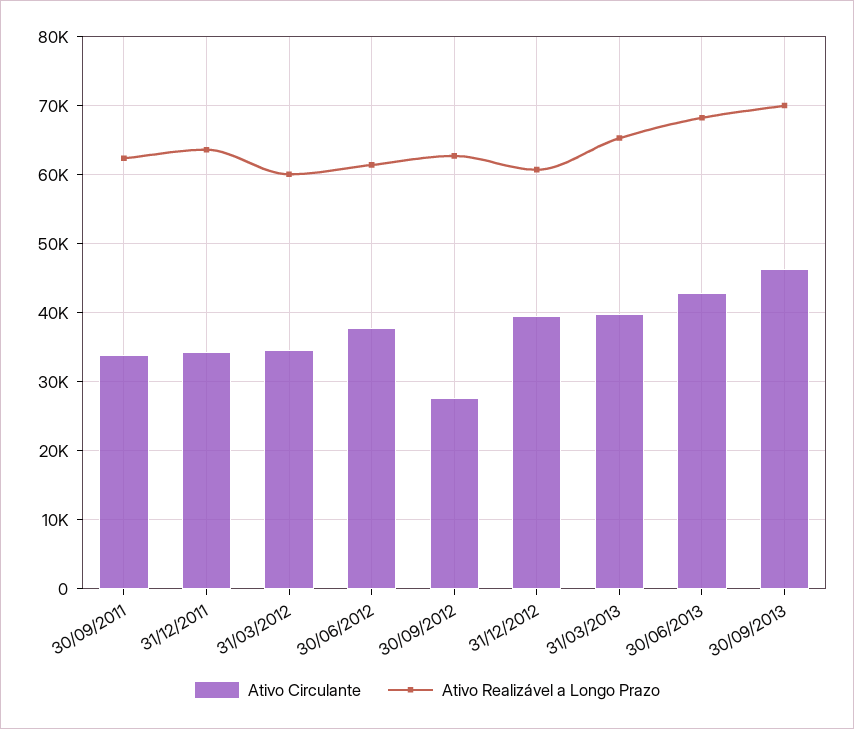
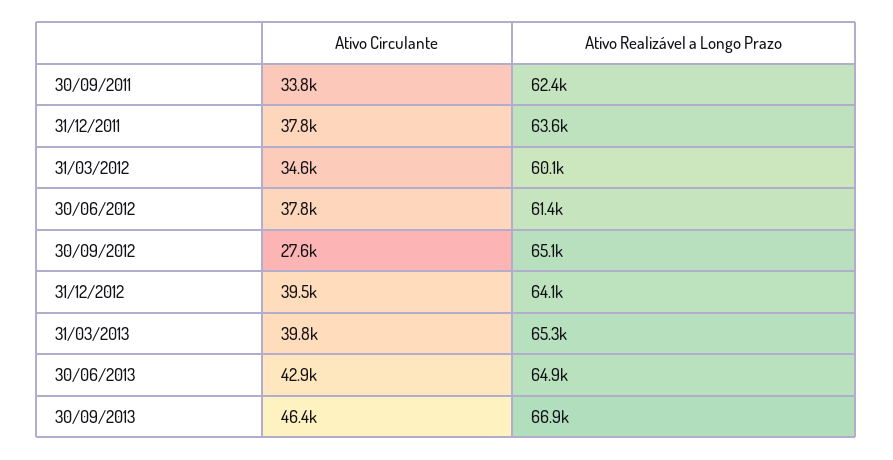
  {
    "Ativo Circulante": {
      "30/09/2011": 33800,
-     "31/12/2011": 34000,
+     "31/12/2011": 37800,
      "31/03/2012": 34600,
      "30/06/2012": 37800,
      "30/09/2012": 27600,
      "31/12/2012": 39500,
      "31/03/2013": 39800,
      "30/06/2013": 42900,
      "30/09/2013": 46400
    },
    "Ativo Realizável a Longo Prazo": {
      "30/09/2011": 62400,
      "31/12/2011": 63600,
      "31/03/2012": 60100,
      "30/06/2012": 61400,
-     "30/09/2012": 63000,
+     "30/09/2012": 65100,
-     "31/12/2012": 61000,
+     "31/12/2012": 64100,
      "31/03/2013": 65300,
-     "30/06/2013": 68000,
+     "30/06/2013": 64900,
-     "30/09/2013": 70000
+     "30/09/2013": 66900
    }
  }

